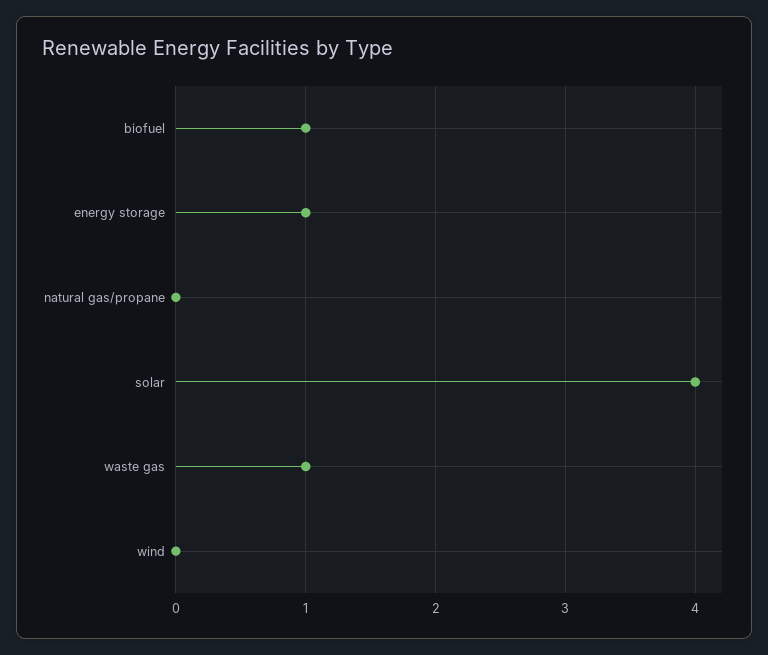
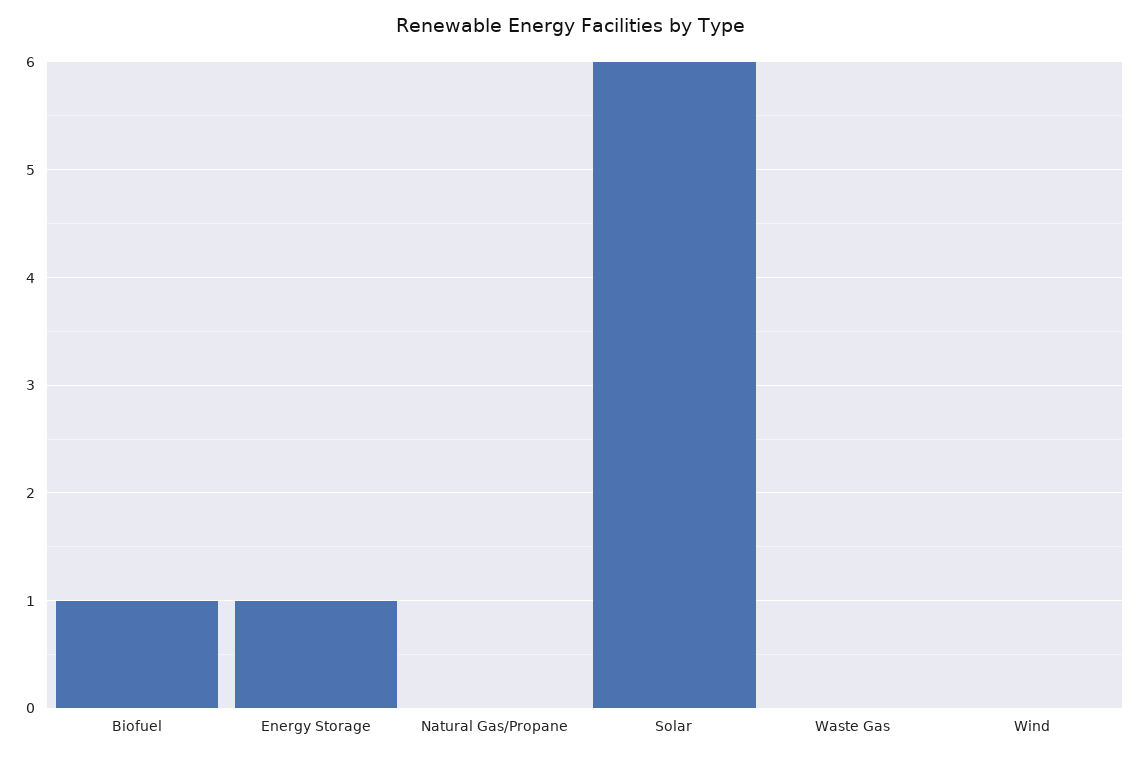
  {
    "biofuel": 1,
    "energy storage": 1,
    "natural gas/propane": 0,
-   "solar": 4,
+   "solar": 6,
-   "waste gas": 1,
+   "waste gas": 0,
    "wind": 0
  }

